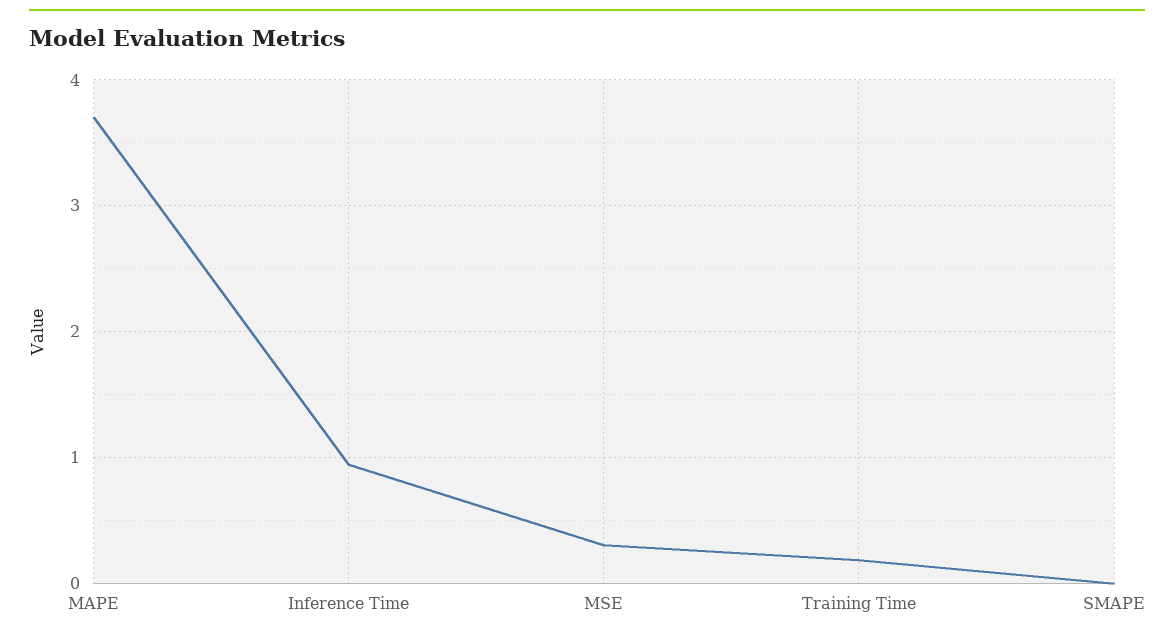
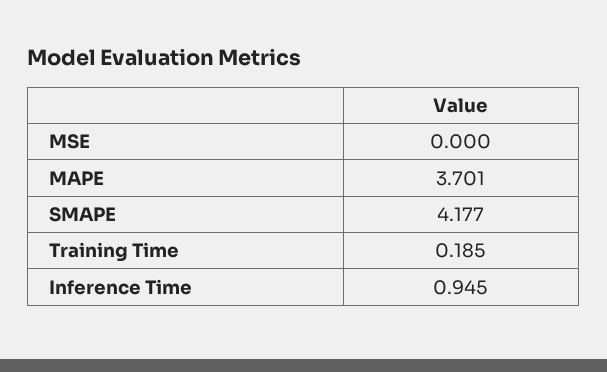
  {
    "MAPE": 3.701,
    "Inference Time": 0.945,
-   "MSE": 0.3,
+   "MSE": 0,
    "Training Time": 0.185,
-   "SMAPE": 0
+   "SMAPE": 4.177
  }

